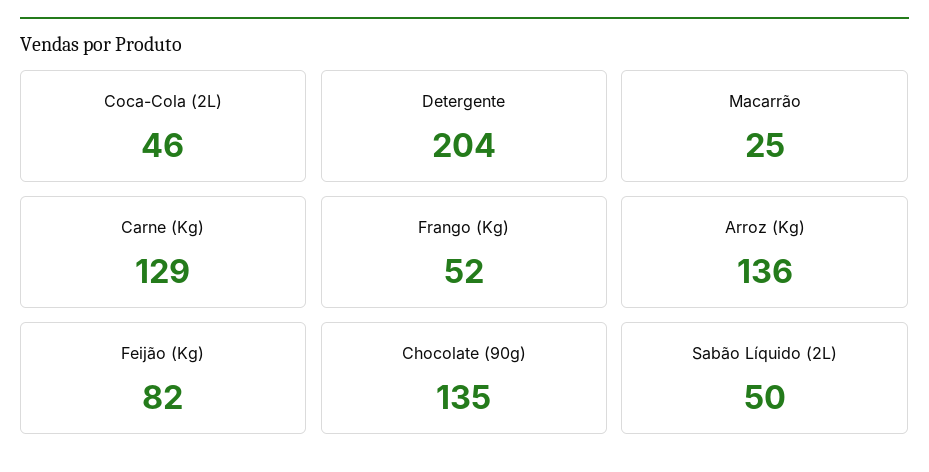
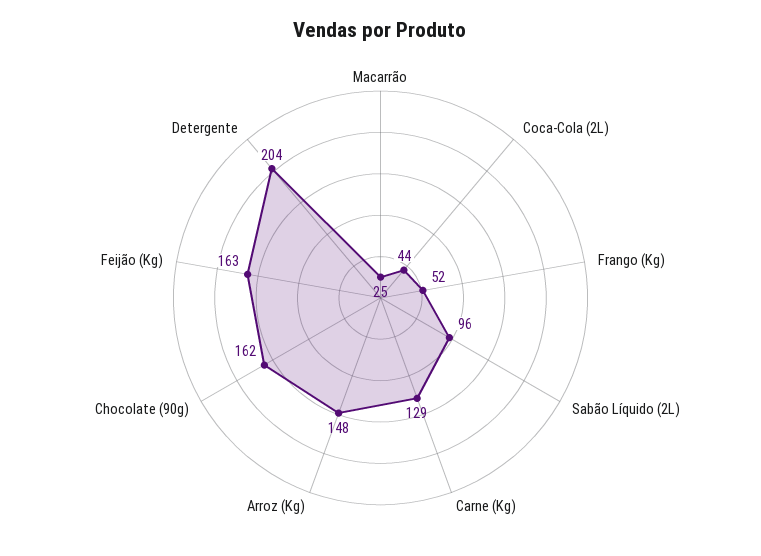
  {
-   "Coca-Cola (2L)": 46,
+   "Coca-Cola (2L)": 44,
    "Detergente": 204,
    "Macarrão": 25,
    "Carne (Kg)": 129,
    "Frango (Kg)": 52,
-   "Arroz (Kg)": 136,
+   "Arroz (Kg)": 148,
-   "Feijão (Kg)": 82,
+   "Feijão (Kg)": 163,
-   "Chocolate (90g)": 135,
+   "Chocolate (90g)": 162,
-   "Sabão Líquido (2L)": 50
+   "Sabão Líquido (2L)": 96
  }

